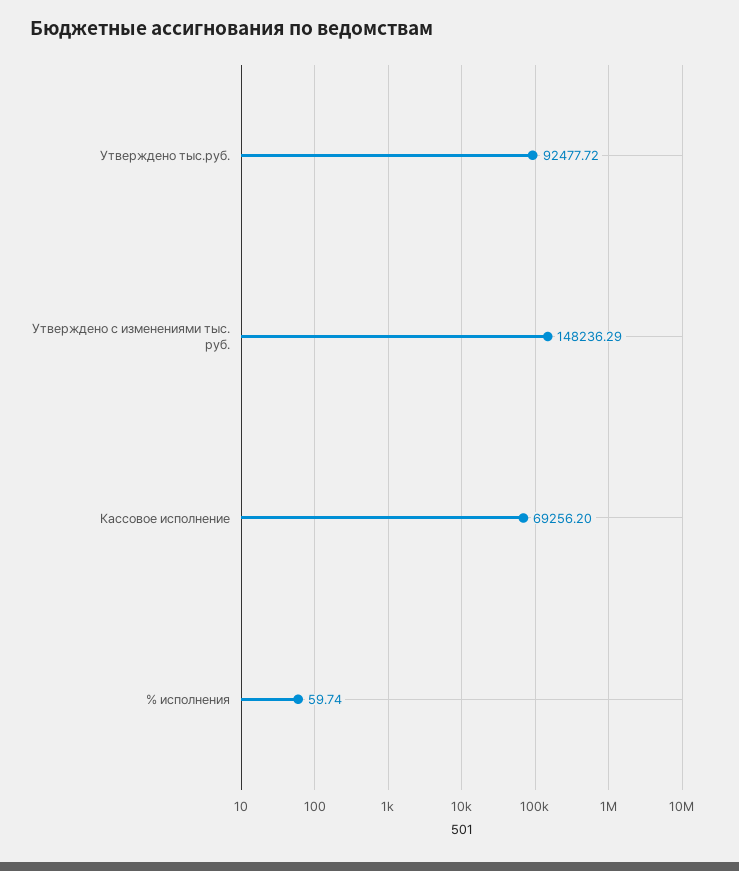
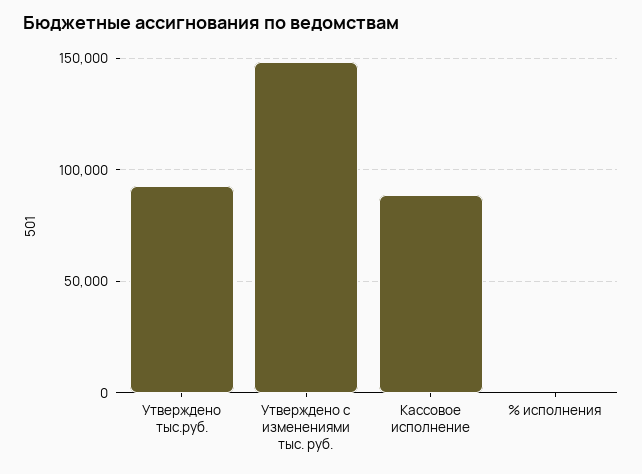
  {
    "Утверждено тыс.руб.": 92477.72,
    "Утверждено с изменениями тыс. руб.": 148236.29,
-   "Кассовое исполнение": 69256.2,
+   "Кассовое исполнение": 90000,
    "% исполнения": 59.74
  }

